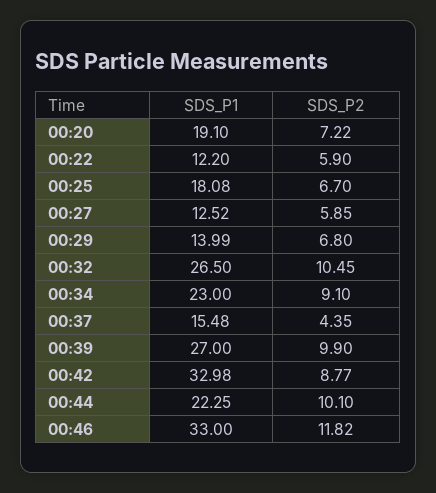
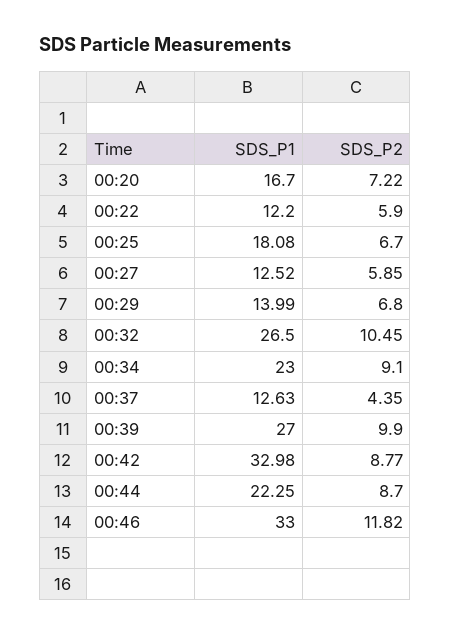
  {
    "SDS_P1": {
-     "00:20": 19.1,
+     "00:20": 16.7,
      "00:22": 12.2,
      "00:25": 18.08,
      "00:27": 12.52,
      "00:29": 13.99,
      "00:32": 26.5,
      "00:34": 23,
-     "00:37": 15.48,
+     "00:37": 12.63,
      "00:39": 27,
      "00:42": 32.98,
      "00:44": 22.25,
      "00:46": 33
    },
    "SDS_P2": {
      "00:20": 7.22,
      "00:22": 5.9,
      "00:25": 6.7,
      "00:27": 5.85,
      "00:29": 6.8,
      "00:32": 10.45,
      "00:34": 9.1,
      "00:37": 4.35,
      "00:39": 9.9,
      "00:42": 8.77,
-     "00:44": 10.1,
+     "00:44": 8.7,
      "00:46": 11.82
    }
  }

